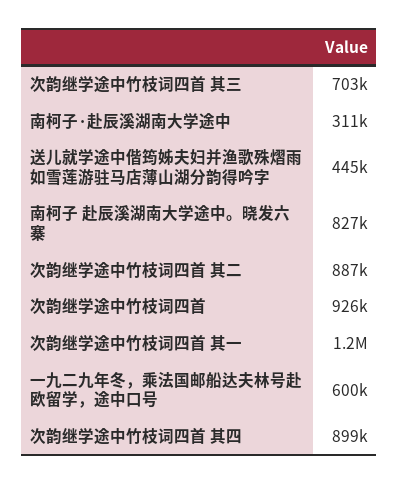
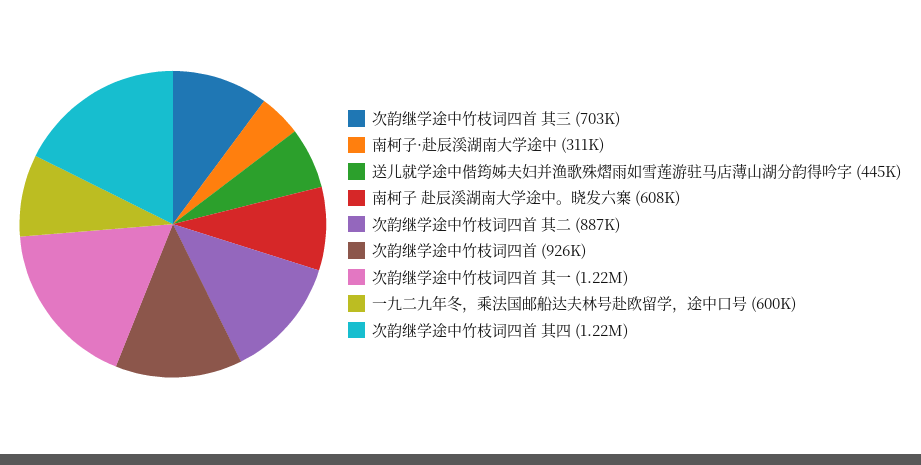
  {
    "次韵继学途中竹枝词四首 其三": 703000,
    "南柯子·赴辰溪湖南大学途中": 311000,
    "送儿就学途中偕筠姊夫妇并渔歌殊熠雨如雪莲游驻马店薄山湖分韵得吟字": 445000,
-   "南柯子 赴辰溪湖南大学途中。晓发六寨": 827000,
+   "南柯子 赴辰溪湖南大学途中。晓发六寨": 608000,
    "次韵继学途中竹枝词四首 其二": 887000,
    "次韵继学途中竹枝词四首": 926000,
    "次韵继学途中竹枝词四首 其一": 1220000,
    "一九二九年冬，乘法国邮船达夫林号赴欧留学，途中口号": 600000,
-   "次韵继学途中竹枝词四首 其四": 899000
+   "次韵继学途中竹枝词四首 其四": 1220000
  }

